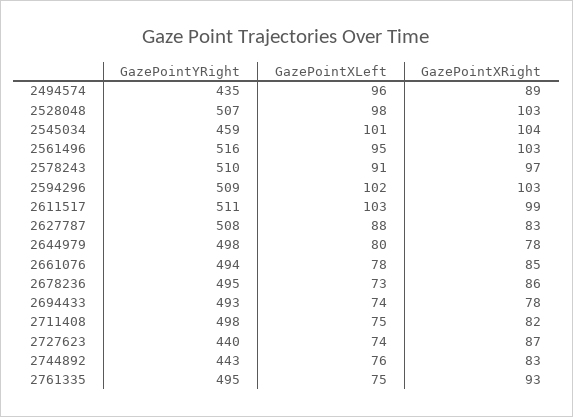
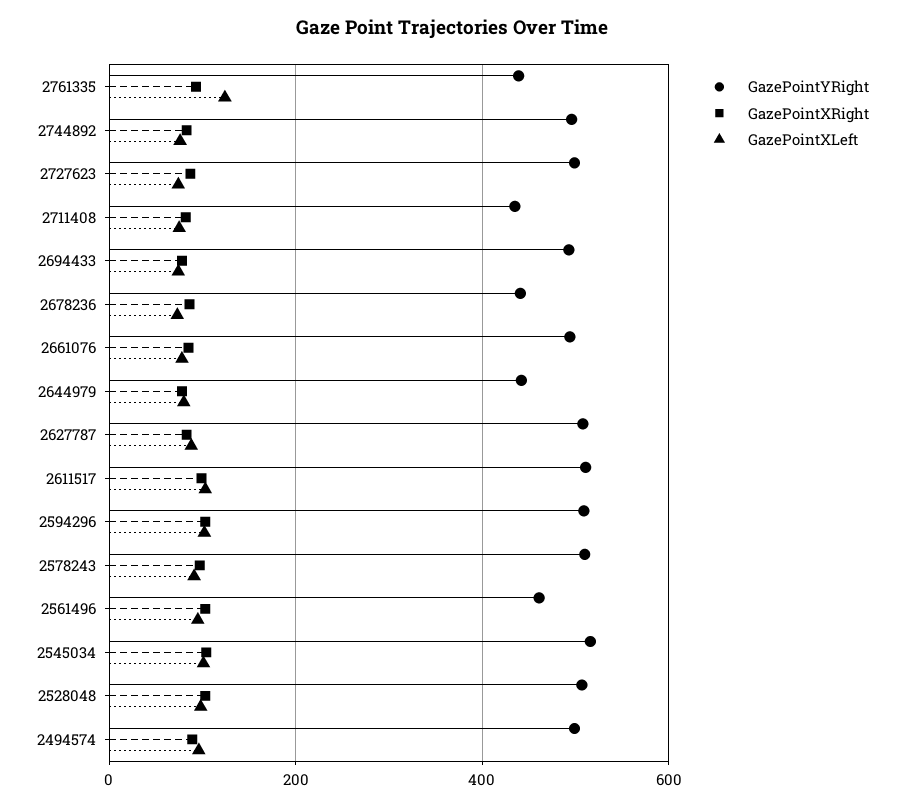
  {
    "GazePointYRight": {
-     "2494574": 435,
+     "2494574": 500,
      "2528048": 507,
-     "2545034": 459,
+     "2545034": 520,
-     "2561496": 516,
+     "2561496": 460,
      "2578243": 510,
      "2594296": 509,
      "2611517": 511,
      "2627787": 508,
-     "2644979": 498,
+     "2644979": 440,
      "2661076": 494,
-     "2678236": 495,
+     "2678236": 440,
      "2694433": 493,
-     "2711408": 498,
+     "2711408": 440,
-     "2727623": 440,
+     "2727623": 500,
-     "2744892": 443,
+     "2744892": 500,
-     "2761335": 495
+     "2761335": 440
    },
    "GazePointXLeft": {
      "2494574": 96,
      "2528048": 98,
      "2545034": 101,
      "2561496": 95,
      "2578243": 91,
      "2594296": 102,
      "2611517": 103,
      "2627787": 88,
      "2644979": 80,
      "2661076": 78,
      "2678236": 73,
      "2694433": 74,
      "2711408": 75,
      "2727623": 74,
      "2744892": 76,
-     "2761335": 75
+     "2761335": 120
    },
    "GazePointXRight": {
      "2494574": 89,
      "2528048": 103,
      "2545034": 104,
      "2561496": 103,
      "2578243": 97,
      "2594296": 103,
      "2611517": 99,
      "2627787": 83,
      "2644979": 78,
      "2661076": 85,
      "2678236": 86,
      "2694433": 78,
      "2711408": 82,
      "2727623": 87,
      "2744892": 83,
      "2761335": 93
    }
  }

